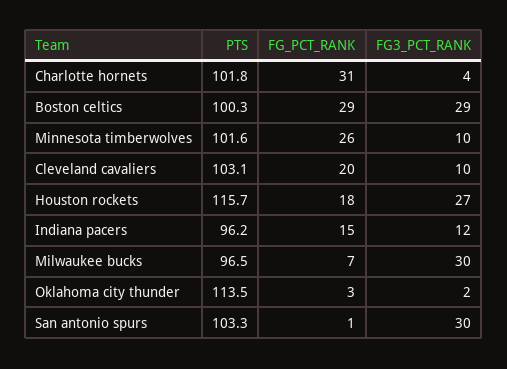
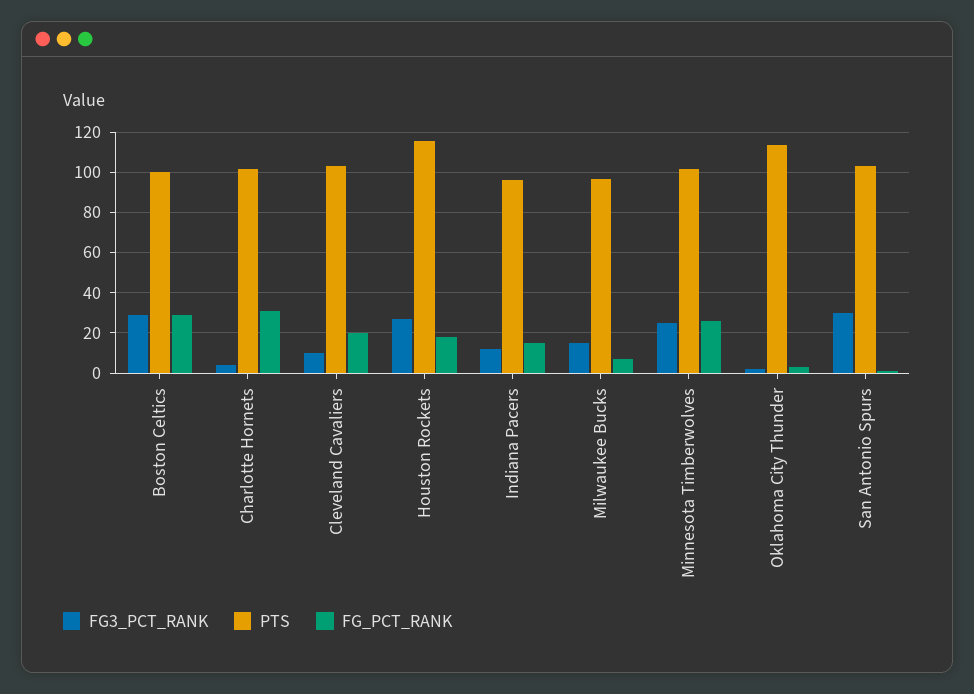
  {
    "PTS": {
      "Charlotte hornets": 101.8,
      "Boston celtics": 100.3,
      "Minnesota timberwolves": 101.6,
      "Cleveland cavaliers": 103.1,
      "Houston rockets": 115.7,
      "Indiana pacers": 96.2,
      "Milwaukee bucks": 96.5,
      "Oklahoma city thunder": 113.5,
      "San antonio spurs": 103.3
    },
    "FG_PCT_RANK": {
      "Charlotte hornets": 31,
      "Boston celtics": 29,
      "Minnesota timberwolves": 26,
      "Cleveland cavaliers": 20,
      "Houston rockets": 18,
      "Indiana pacers": 15,
      "Milwaukee bucks": 7,
      "Oklahoma city thunder": 3,
      "San antonio spurs": 1
    },
    "FG3_PCT_RANK": {
      "Charlotte hornets": 4,
      "Boston celtics": 29,
-     "Minnesota timberwolves": 10,
+     "Minnesota timberwolves": 25,
      "Cleveland cavaliers": 10,
      "Houston rockets": 27,
      "Indiana pacers": 12,
-     "Milwaukee bucks": 30,
+     "Milwaukee bucks": 15,
      "Oklahoma city thunder": 2,
      "San antonio spurs": 30
    }
  }

